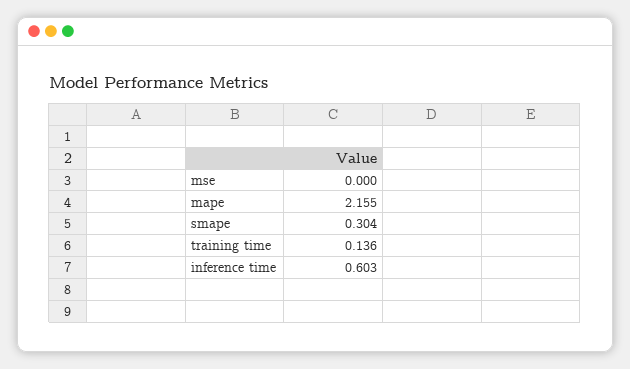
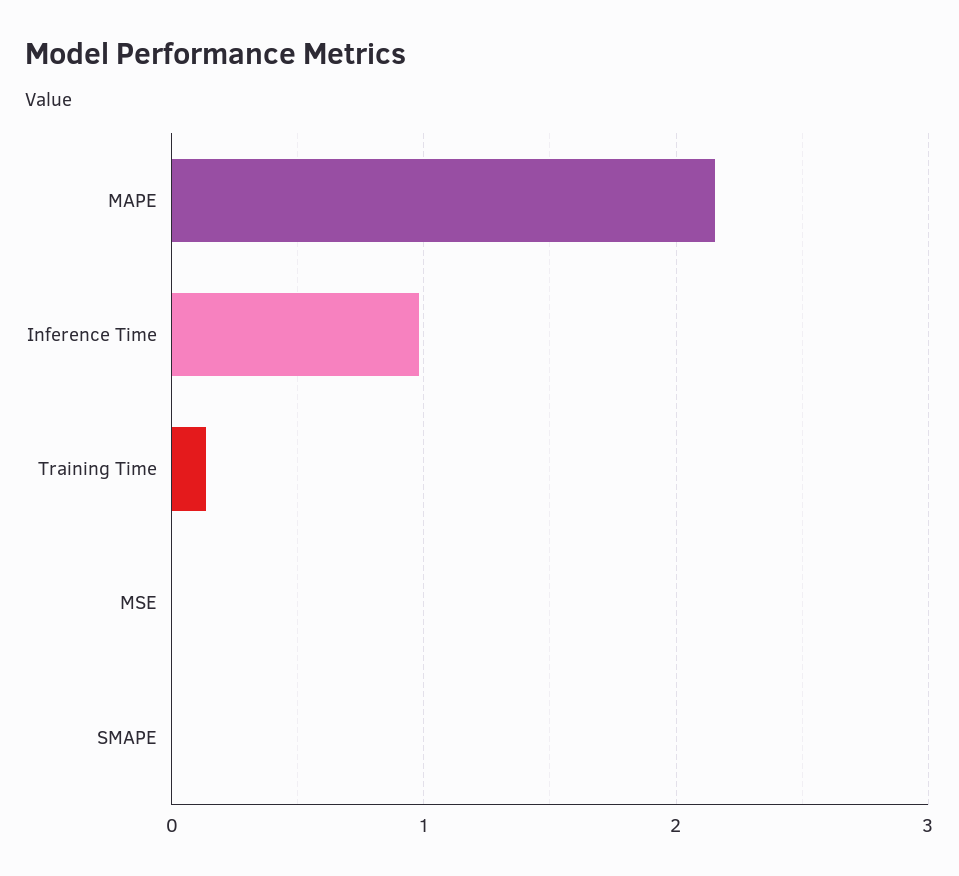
  {
    "mse": 0,
    "mape": 2.155,
-   "smape": 0.304,
+   "smape": 0,
    "training time": 0.136,
-   "inference time": 0.603
+   "inference time": 1
  }

